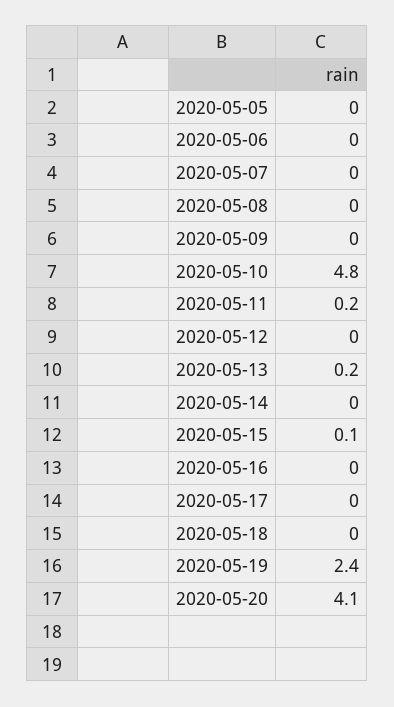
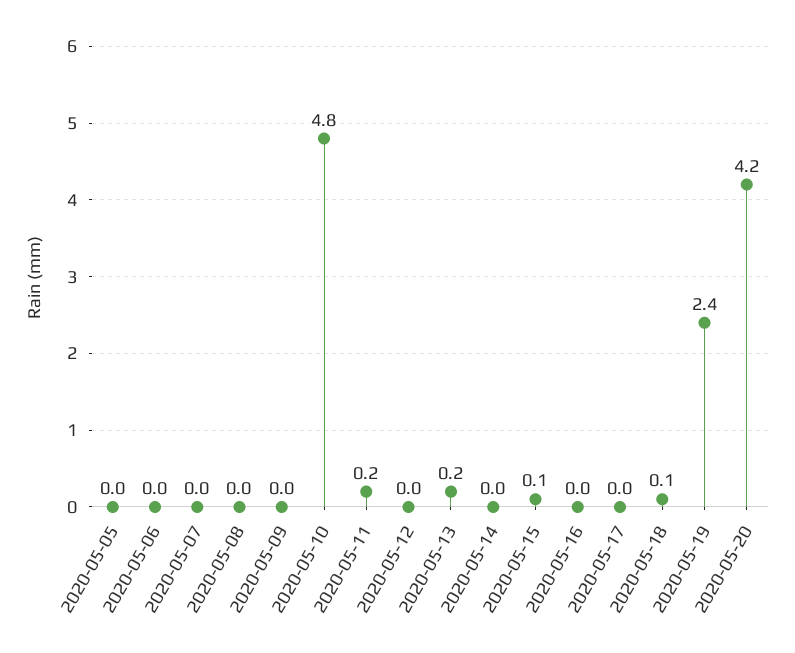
  {
    "2020-05-05": 0,
    "2020-05-06": 0,
    "2020-05-07": 0,
    "2020-05-08": 0,
    "2020-05-09": 0,
    "2020-05-10": 4.8,
    "2020-05-11": 0.2,
    "2020-05-12": 0,
    "2020-05-13": 0.2,
    "2020-05-14": 0,
    "2020-05-15": 0.1,
    "2020-05-16": 0,
    "2020-05-17": 0,
-   "2020-05-18": 0,
+   "2020-05-18": 0.1,
    "2020-05-19": 2.4,
-   "2020-05-20": 4.1
+   "2020-05-20": 4.2
  }

